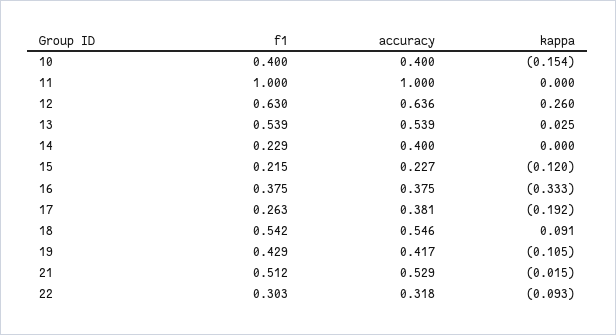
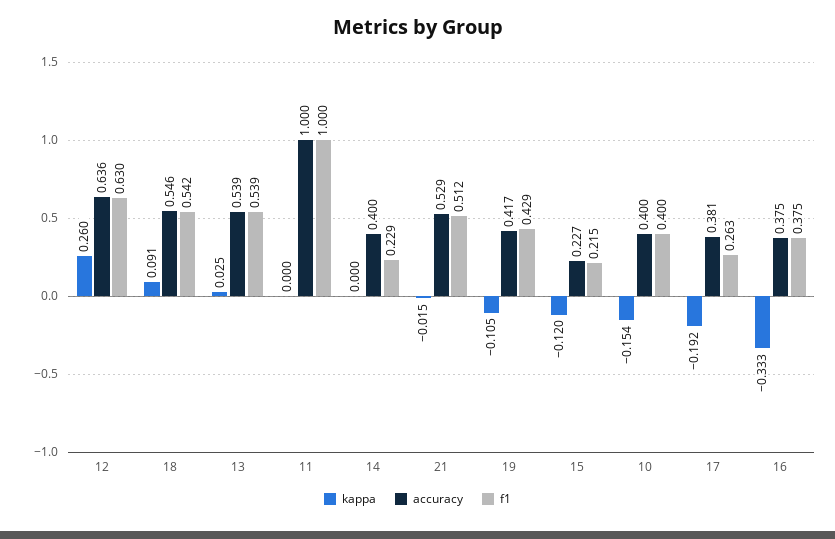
  {
    "f1": {
      "10": 0.4,
      "11": 1,
      "12": 0.63,
      "13": 0.539,
      "14": 0.229,
      "15": 0.215,
      "16": 0.375,
      "17": 0.263,
      "18": 0.542,
      "19": 0.429,
-     "21": 0.512,
+     "21": 0.512
-     "22": 0.303
    },
    "accuracy": {
      "10": 0.4,
      "11": 1,
      "12": 0.636,
      "13": 0.539,
      "14": 0.4,
      "15": 0.227,
      "16": 0.375,
      "17": 0.381,
      "18": 0.546,
      "19": 0.417,
-     "21": 0.529,
+     "21": 0.529
-     "22": 0.318
    },
    "kappa": {
      "10": -0.154,
      "11": 0,
      "12": 0.26,
      "13": 0.025,
      "14": 0,
      "15": -0.12,
      "16": -0.333,
      "17": -0.192,
      "18": 0.091,
      "19": -0.105,
-     "21": -0.015,
+     "21": -0.015
-     "22": -0.093
    }
  }

